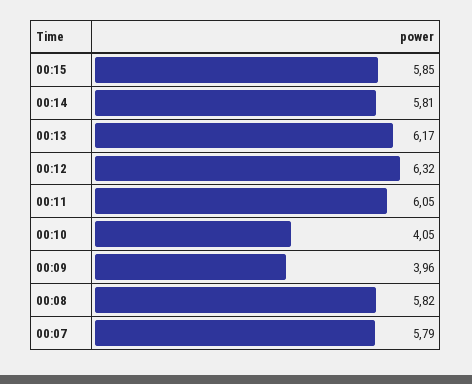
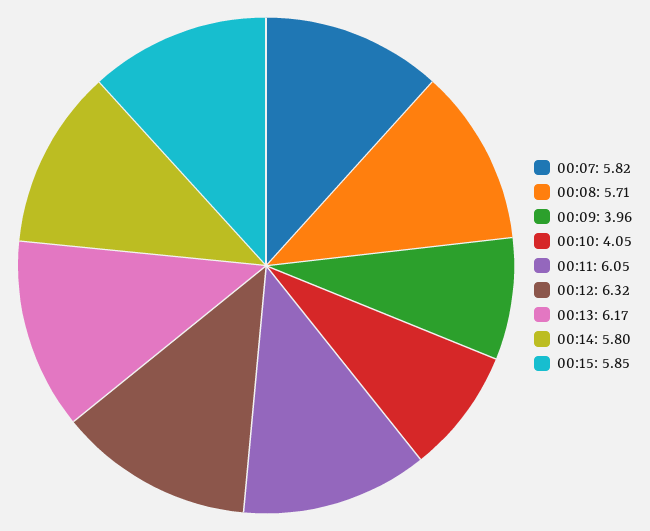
  {
    "00:15": 5.85,
-   "00:14": 5.81,
+   "00:14": 5.8,
    "00:13": 6.17,
    "00:12": 6.32,
    "00:11": 6.05,
    "00:10": 4.05,
    "00:09": 3.96,
-   "00:08": 5.82,
+   "00:08": 5.71,
-   "00:07": 5.79
+   "00:07": 5.82
  }

